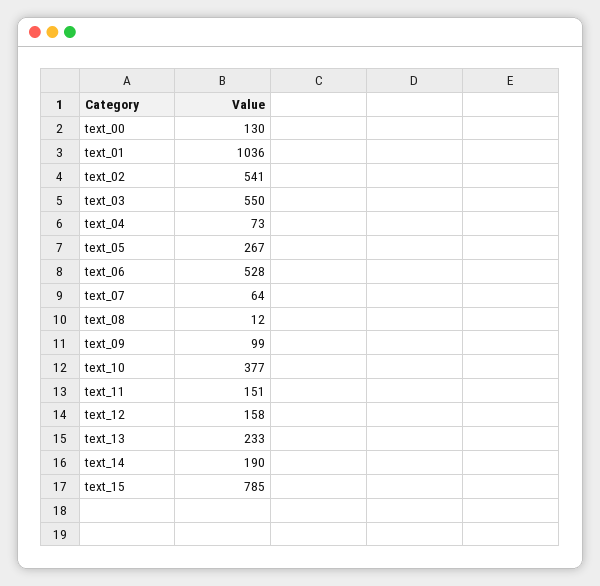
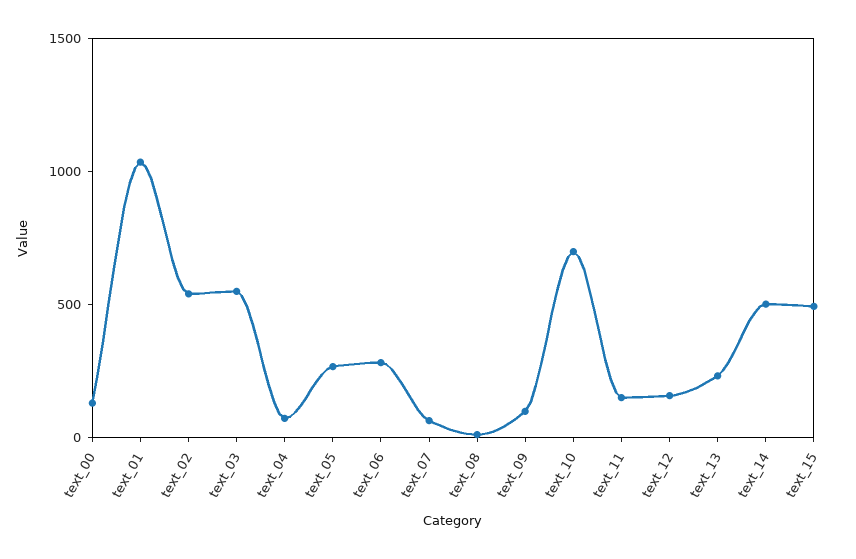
  {
    "text_00": 130,
    "text_01": 1036,
    "text_02": 541,
    "text_03": 550,
    "text_04": 73,
    "text_05": 267,
-   "text_06": 528,
+   "text_06": 300,
    "text_07": 64,
    "text_08": 12,
    "text_09": 99,
-   "text_10": 377,
+   "text_10": 700,
    "text_11": 151,
    "text_12": 158,
    "text_13": 233,
-   "text_14": 190,
+   "text_14": 500,
-   "text_15": 785
+   "text_15": 500
  }

